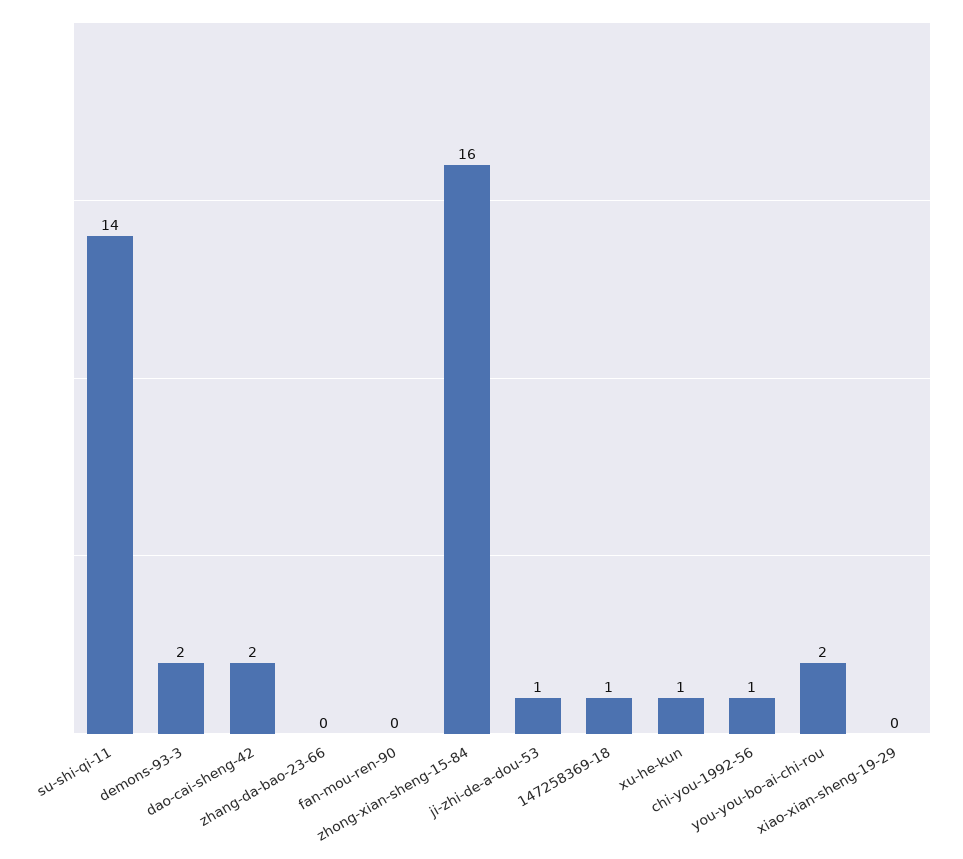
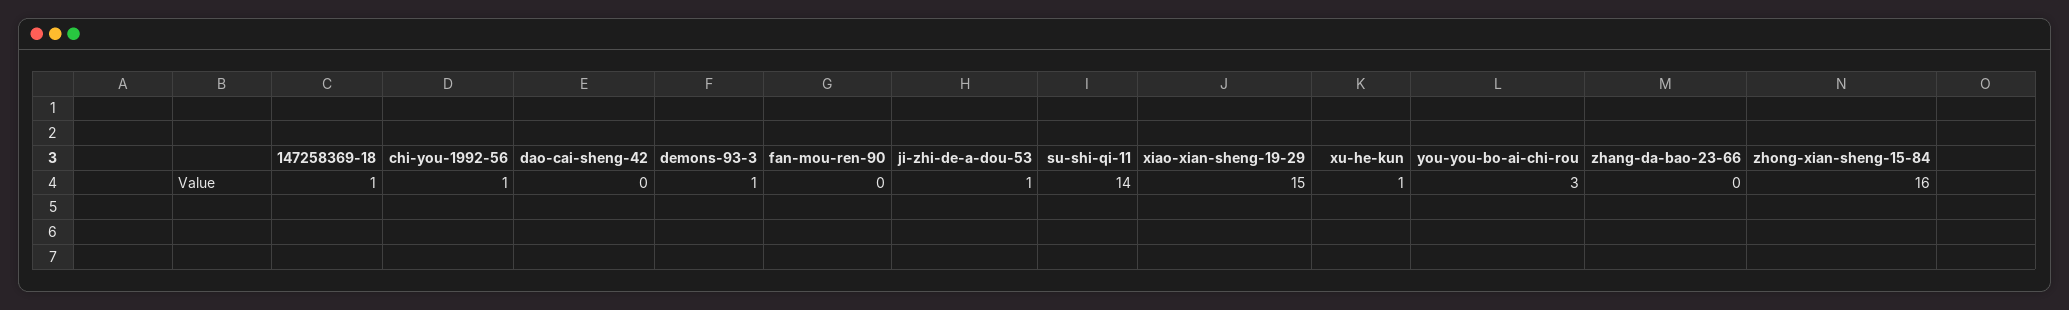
  {
    "su-shi-qi-11": 14,
-   "demons-93-3": 2,
+   "demons-93-3": 1,
-   "dao-cai-sheng-42": 2,
+   "dao-cai-sheng-42": 0,
    "zhang-da-bao-23-66": 0,
    "fan-mou-ren-90": 0,
    "zhong-xian-sheng-15-84": 16,
    "ji-zhi-de-a-dou-53": 1,
    "147258369-18": 1,
    "xu-he-kun": 1,
    "chi-you-1992-56": 1,
-   "you-you-bo-ai-chi-rou": 2,
+   "you-you-bo-ai-chi-rou": 3,
-   "xiao-xian-sheng-19-29": 0
+   "xiao-xian-sheng-19-29": 15
  }

